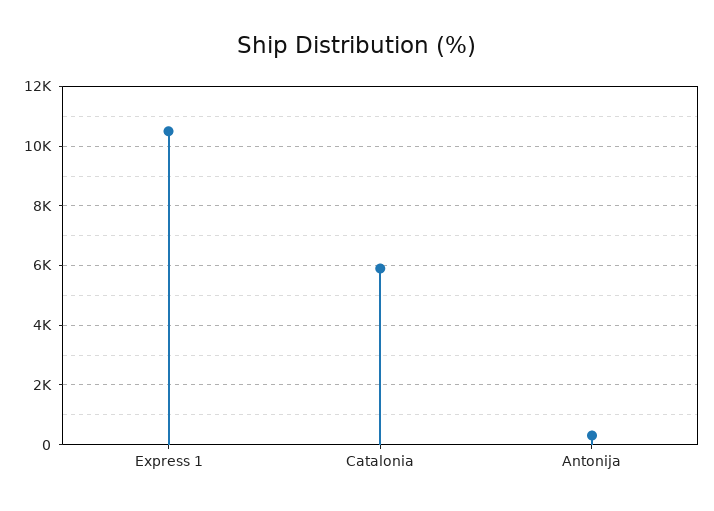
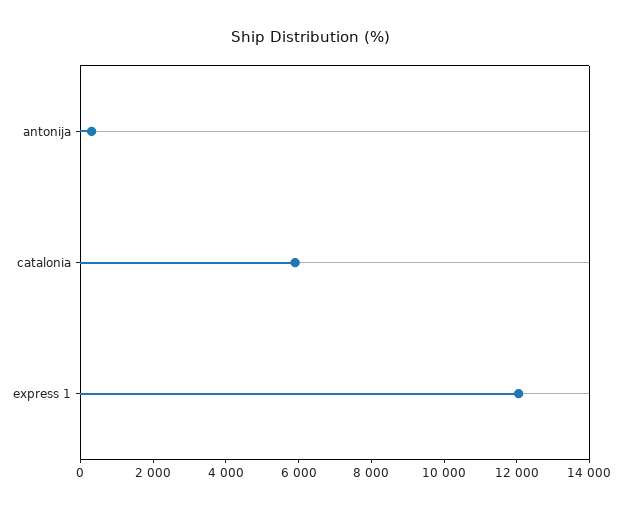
  {
-   "Express 1": 10500,
+   "Express 1": 12000,
    "Catalonia": 6000,
    "Antonija": 250
  }

